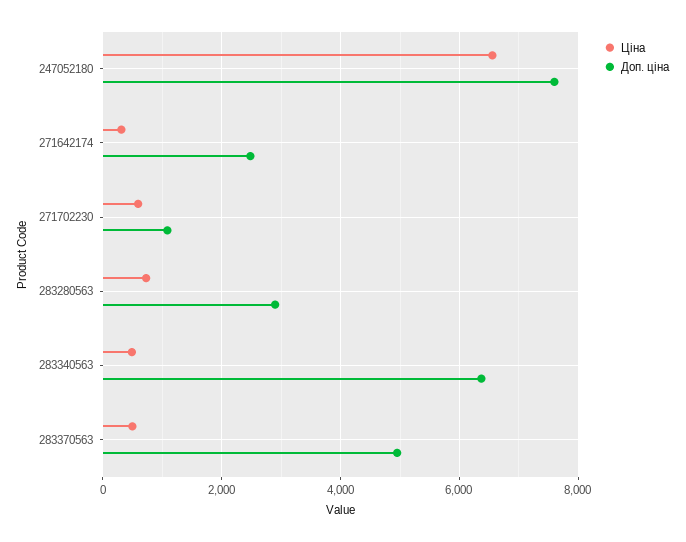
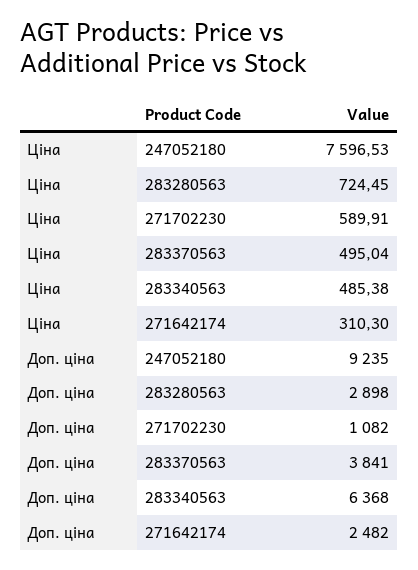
  {
    "Ціна": {
-     "247052180": 6600,
+     "247052180": 7596.53,
      "271642174": 310.3,
      "271702230": 589.91,
      "283280563": 724.45,
      "283340563": 485.38,
      "283370563": 495.04
    },
    "Доп. ціна": {
-     "247052180": 7600,
+     "247052180": 9235,
      "271642174": 2482,
      "271702230": 1082,
      "283280563": 2898,
      "283340563": 6368,
-     "283370563": 5000
+     "283370563": 3841
    }
  }

